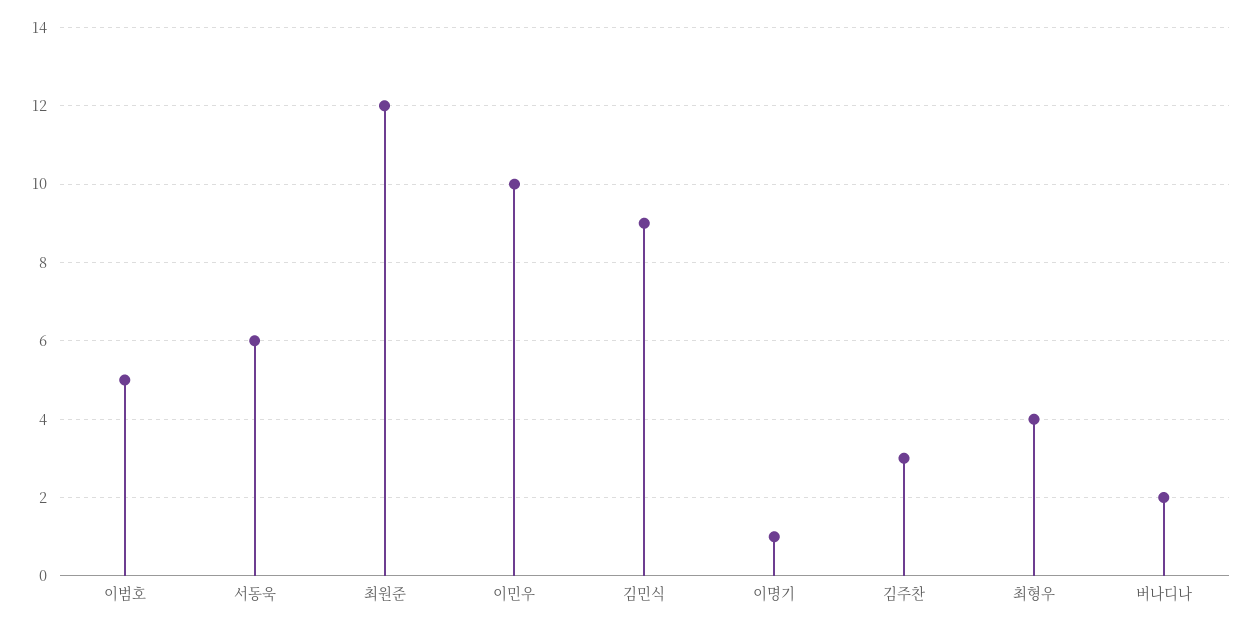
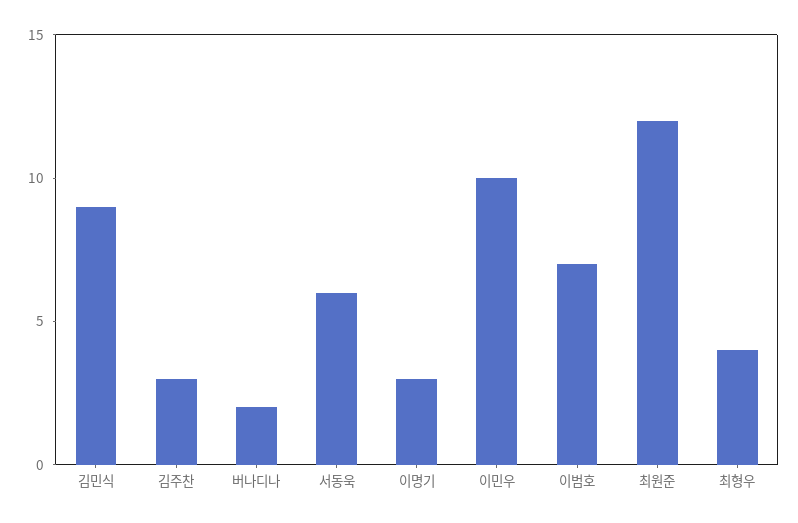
  {
-   "이범호": 5,
+   "이범호": 7,
    "서동욱": 6,
    "최원준": 12,
    "이민우": 10,
    "김민식": 9,
-   "이명기": 1,
+   "이명기": 3,
    "김주찬": 3,
    "최형우": 4,
    "버나디나": 2
  }

